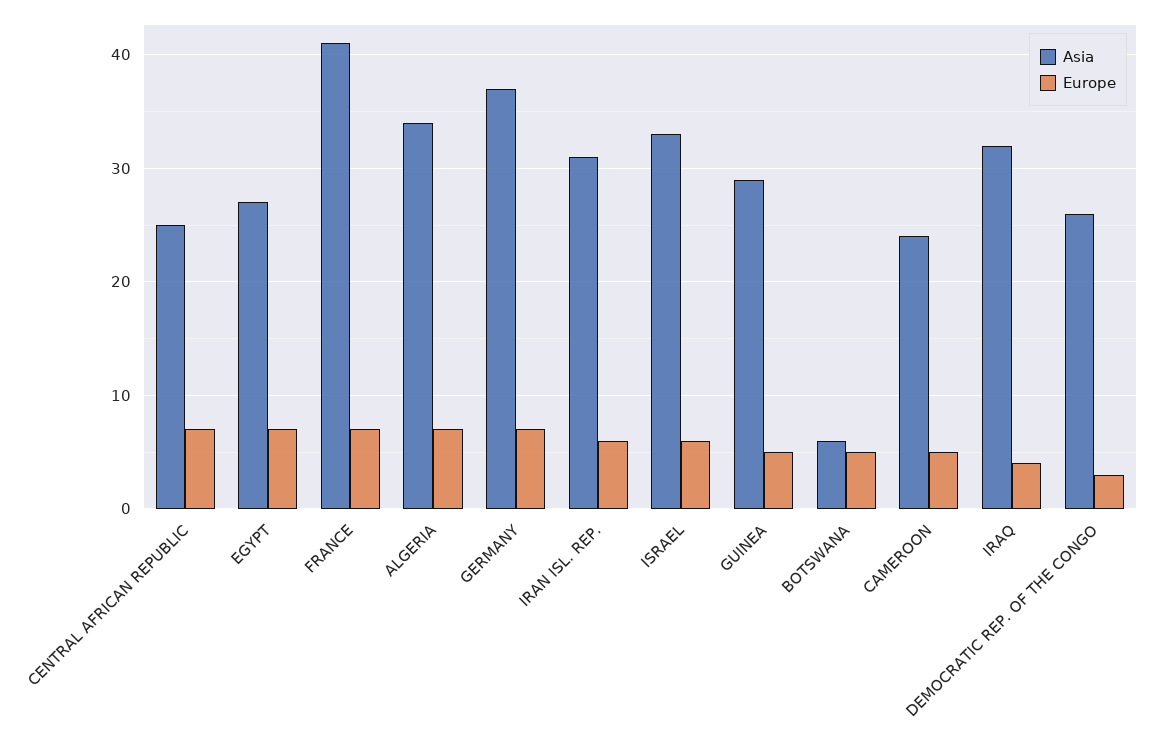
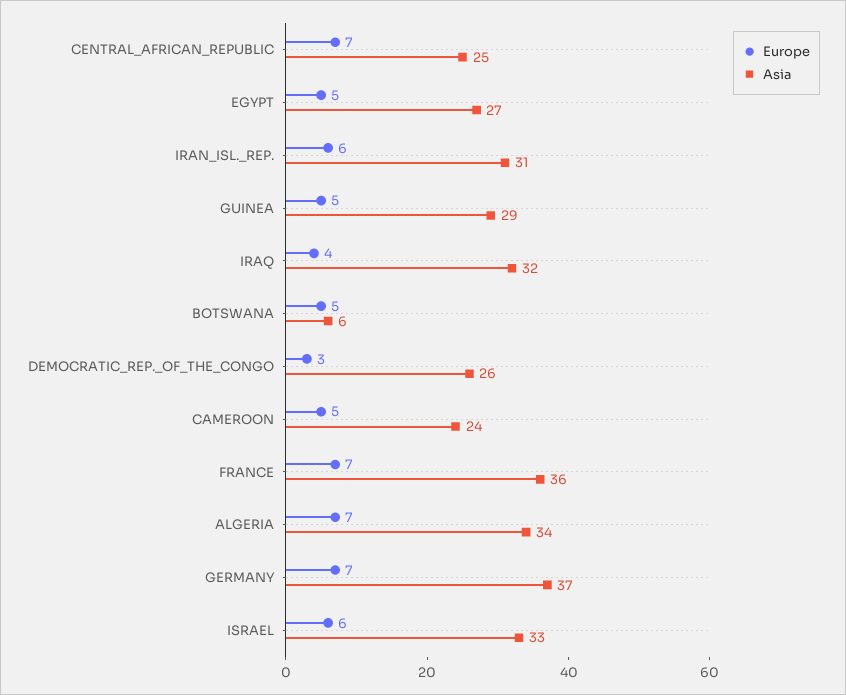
  {
    "Asia": {
      "CENTRAL AFRICAN REPUBLIC": 25,
      "EGYPT": 27,
-     "FRANCE": 41,
+     "FRANCE": 36,
      "ALGERIA": 34,
      "GERMANY": 37,
      "IRAN ISL. REP.": 31,
      "ISRAEL": 33,
      "GUINEA": 29,
      "BOTSWANA": 6,
      "CAMEROON": 24,
      "IRAQ": 32,
      "DEMOCRATIC REP. OF THE CONGO": 26
    },
    "Europe": {
      "CENTRAL AFRICAN REPUBLIC": 7,
-     "EGYPT": 7,
+     "EGYPT": 5,
      "FRANCE": 7,
      "ALGERIA": 7,
      "GERMANY": 7,
      "IRAN ISL. REP.": 6,
      "ISRAEL": 6,
      "GUINEA": 5,
      "BOTSWANA": 5,
      "CAMEROON": 5,
      "IRAQ": 4,
      "DEMOCRATIC REP. OF THE CONGO": 3
    }
  }

